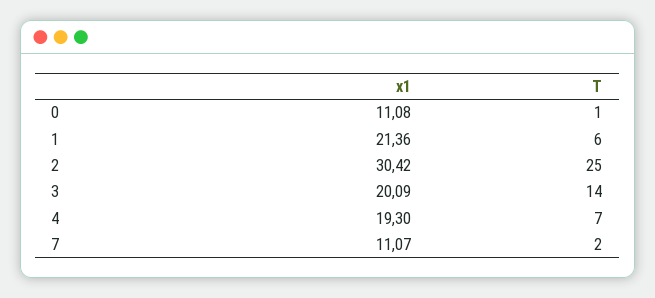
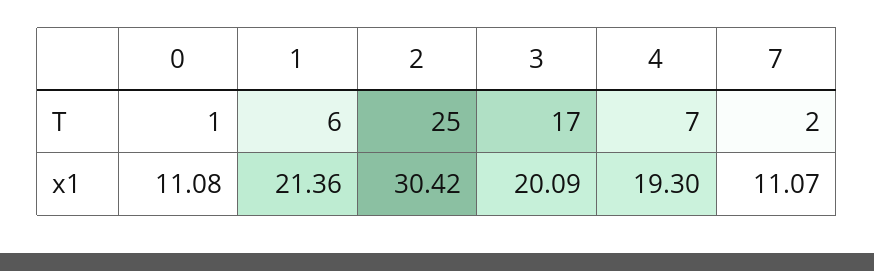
  {
    "x1": {
      "0": 11.08,
      "1": 21.36,
      "2": 30.42,
      "3": 20.09,
      "4": 19.3,
      "7": 11.07
    },
    "T": {
      "0": 1,
      "1": 6,
      "2": 25,
-     "3": 14,
+     "3": 17,
      "4": 7,
      "7": 2
    }
  }

